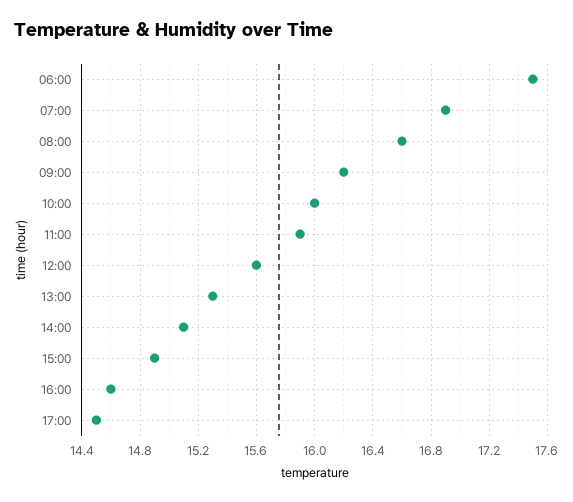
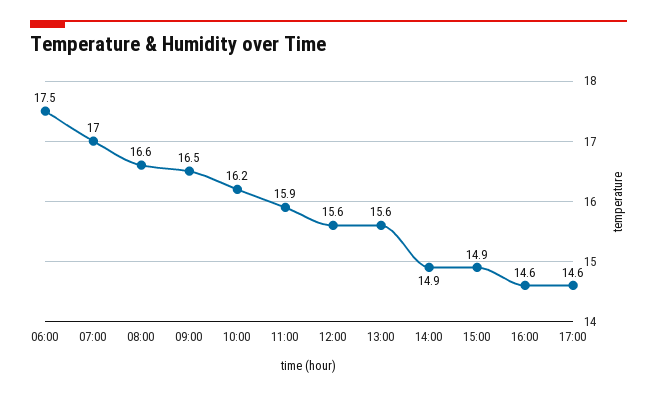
  {
    "06:00": 17.5,
-   "07:00": 16.9,
+   "07:00": 17,
    "08:00": 16.6,
-   "09:00": 16.2,
+   "09:00": 16.5,
-   "10:00": 16,
+   "10:00": 16.2,
    "11:00": 15.9,
    "12:00": 15.6,
-   "13:00": 15.3,
+   "13:00": 15.6,
-   "14:00": 15.1,
+   "14:00": 14.9,
    "15:00": 14.9,
    "16:00": 14.6,
-   "17:00": 14.5
+   "17:00": 14.6
  }

